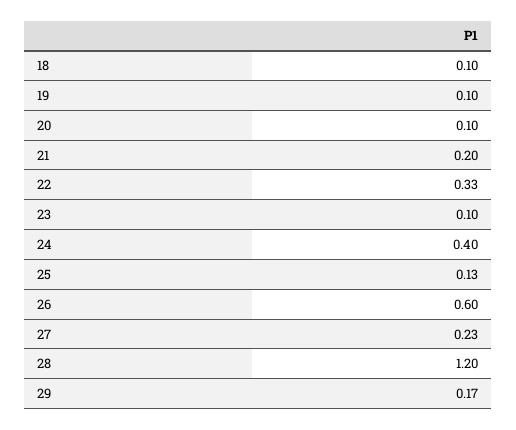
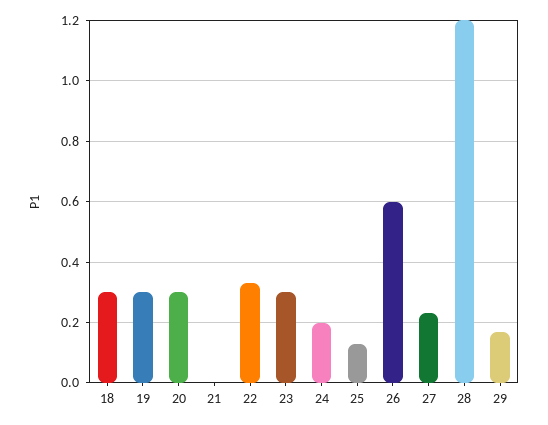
  {
-   "18": 0.1,
+   "18": 0.3,
-   "19": 0.1,
+   "19": 0.3,
-   "20": 0.1,
+   "20": 0.3,
-   "21": 0.2,
+   "21": 0,
    "22": 0.33,
-   "23": 0.1,
+   "23": 0.3,
-   "24": 0.4,
+   "24": 0.2,
    "25": 0.13,
    "26": 0.6,
    "27": 0.23,
    "28": 1.2,
    "29": 0.17
  }

